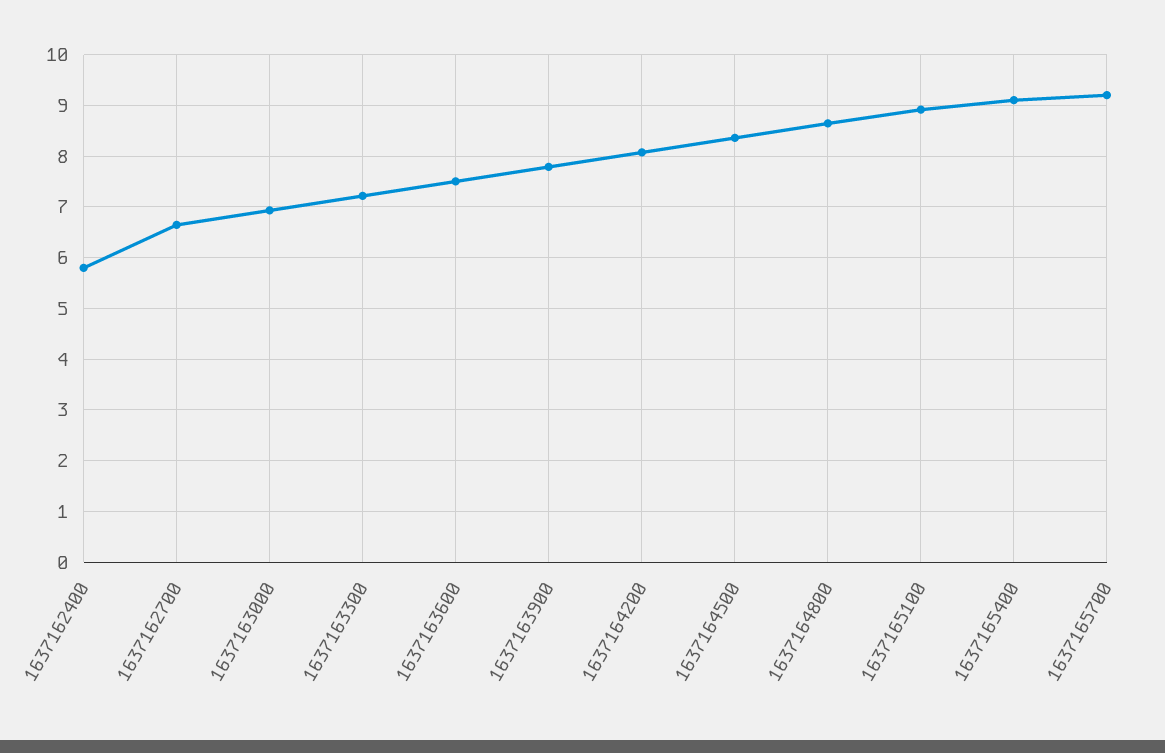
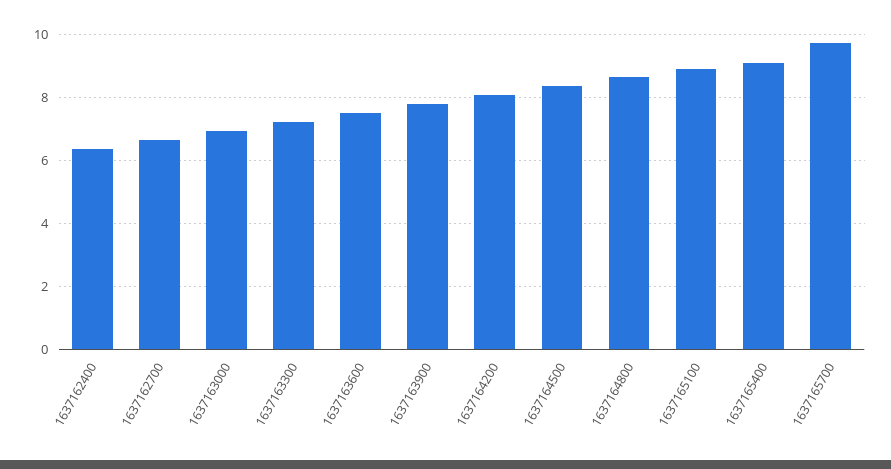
  {
-   "1637162400": 5.8,
+   "1637162400": 6.4,
    "1637162700": 6.6,
    "1637163000": 7,
    "1637163300": 7.2,
    "1637163600": 7.6,
    "1637163900": 7.8,
    "1637164200": 8,
    "1637164500": 8.4,
    "1637164800": 8.6,
    "1637165100": 9,
    "1637165400": 9.2,
-   "1637165700": 9.2
+   "1637165700": 9.8
  }

